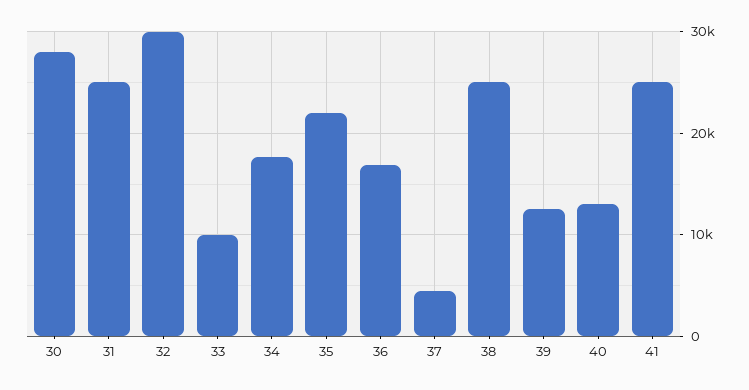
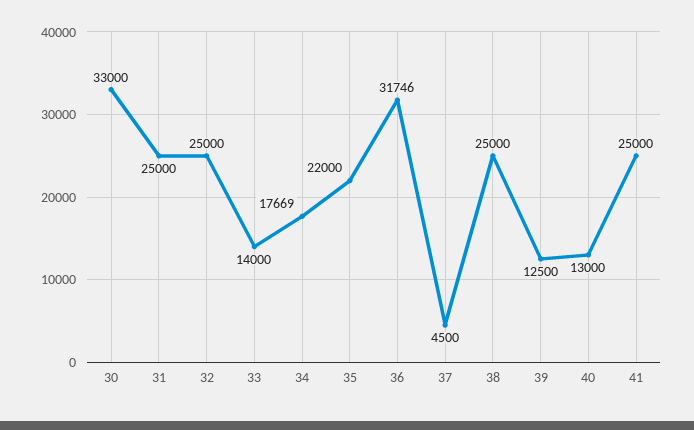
  {
-   "30": 28000,
+   "30": 33000,
    "31": 25000,
-   "32": 30000,
+   "32": 25000,
-   "33": 10000,
+   "33": 14000,
    "34": 17669,
    "35": 22000,
-   "36": 17000,
+   "36": 31746,
    "37": 4500,
    "38": 25000,
    "39": 12500,
    "40": 13000,
    "41": 25000
  }

